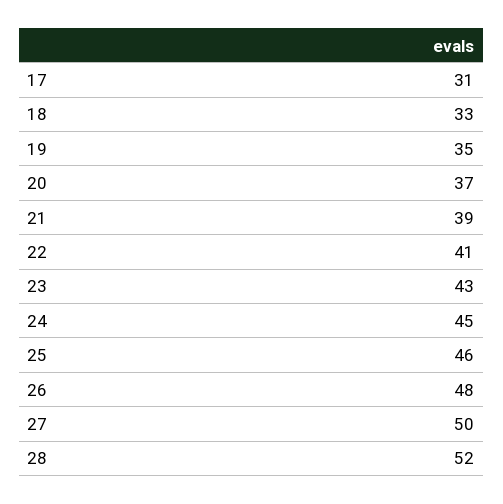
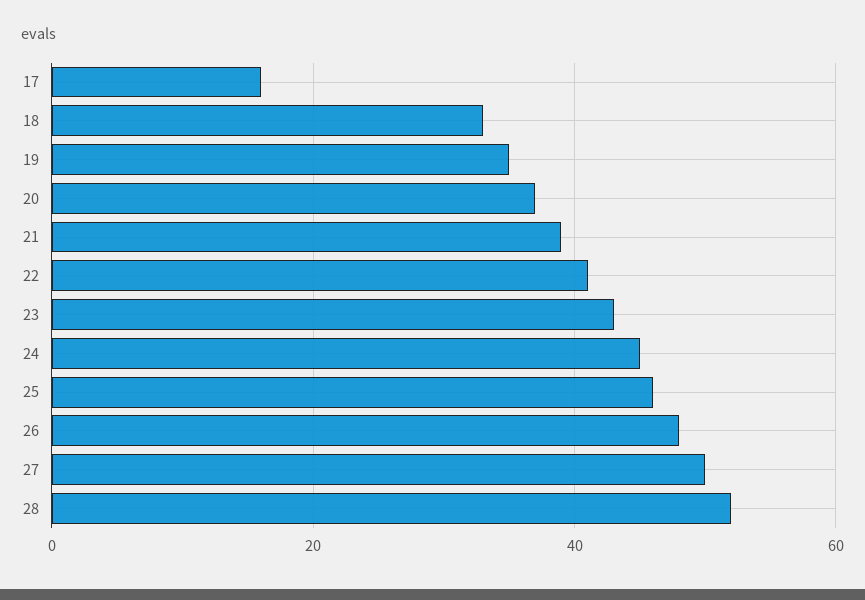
  {
-   "17": 31,
+   "17": 15,
    "18": 33,
    "19": 35,
    "20": 37,
    "21": 39,
    "22": 41,
    "23": 43,
    "24": 45,
    "25": 46,
    "26": 48,
    "27": 50,
    "28": 52
  }

